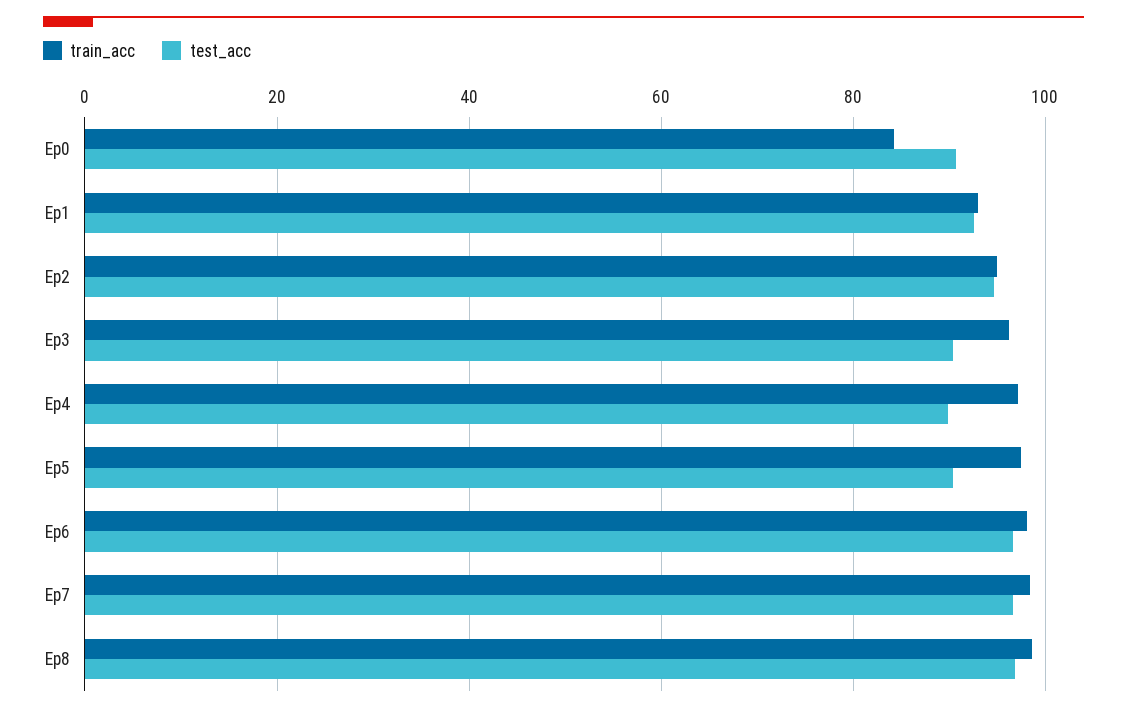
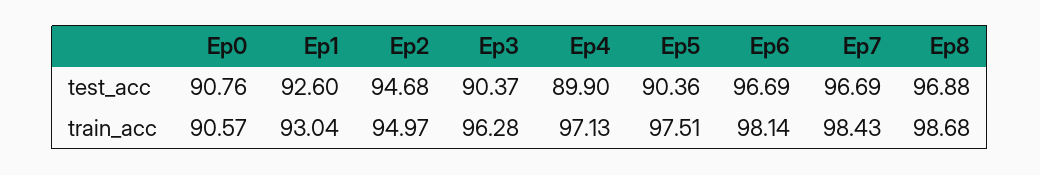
  {
    "train_acc": {
-     "Ep0": 84,
+     "Ep0": 90.57,
      "Ep1": 93.04,
      "Ep2": 94.97,
      "Ep3": 96.28,
      "Ep4": 97.13,
      "Ep5": 97.51,
      "Ep6": 98.14,
      "Ep7": 98.43,
      "Ep8": 98.68
    },
    "test_acc": {
      "Ep0": 90.76,
      "Ep1": 92.6,
      "Ep2": 94.68,
      "Ep3": 90.37,
      "Ep4": 89.9,
      "Ep5": 90.36,
      "Ep6": 96.69,
      "Ep7": 96.69,
      "Ep8": 96.88
    }
  }

